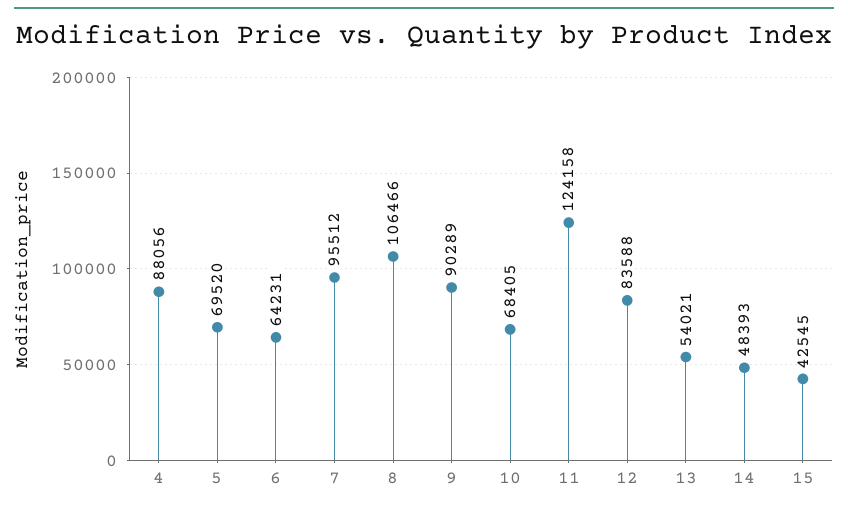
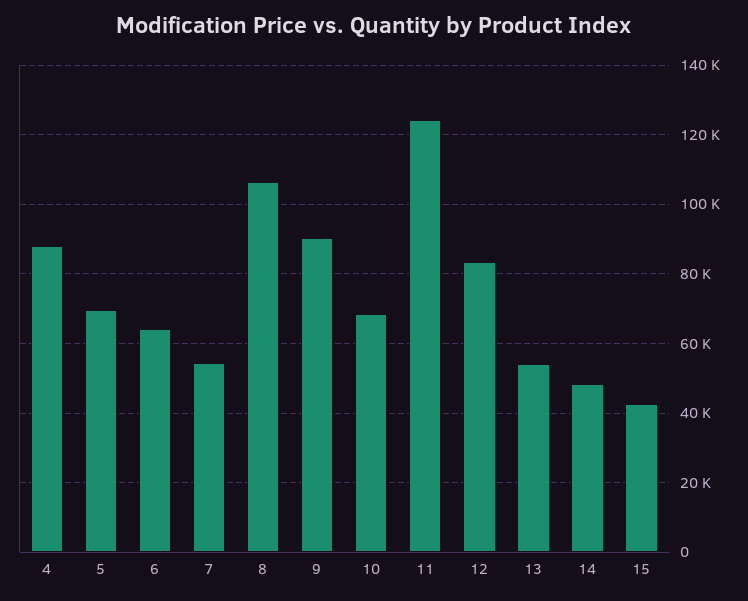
  {
    "4": 88056,
    "5": 69520,
    "6": 64231,
-   "7": 95512,
+   "7": 54000,
    "8": 106466,
    "9": 90289,
    "10": 68405,
    "11": 124158,
    "12": 83588,
    "13": 54021,
    "14": 48393,
    "15": 42545
  }

